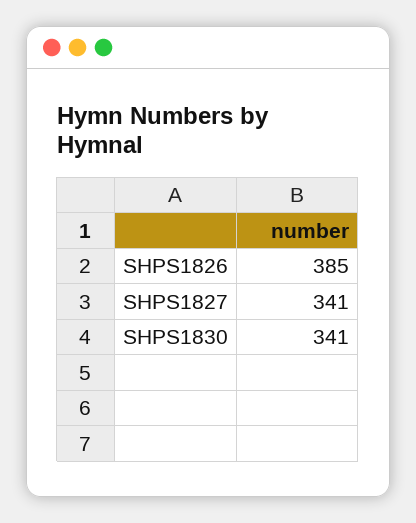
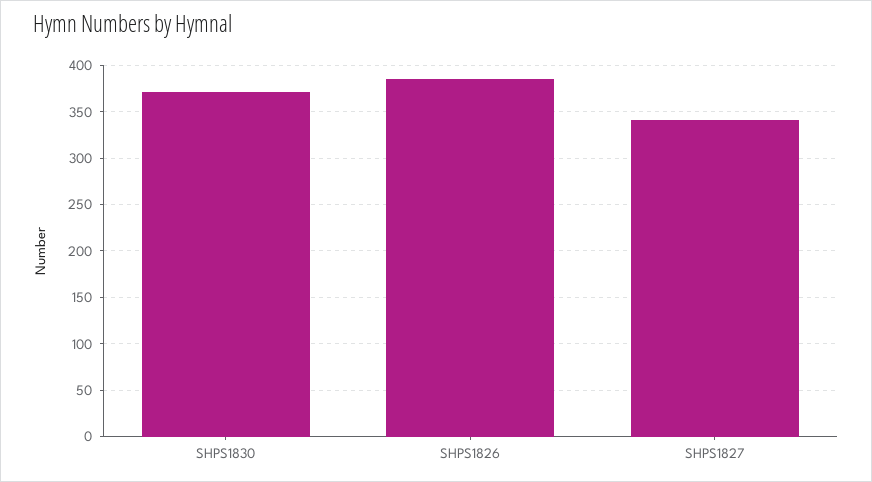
  {
    "SHPS1826": 385,
    "SHPS1827": 341,
-   "SHPS1830": 341
+   "SHPS1830": 370
  }

